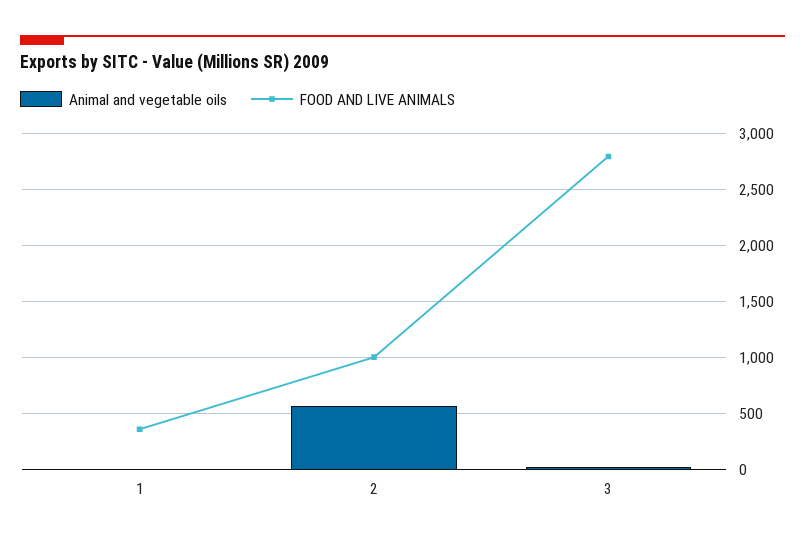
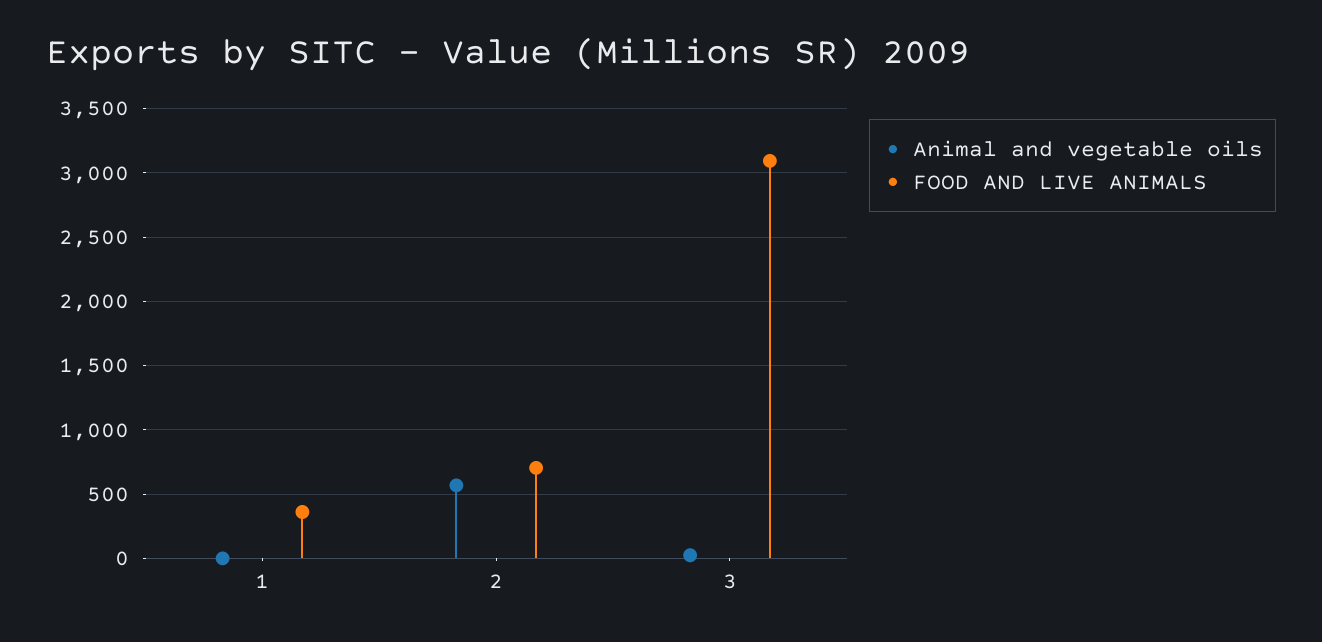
  {
    "Animal and vegetable oils": {
      "1": 0,
      "2": 550,
      "3": 50
    },
    "FOOD AND LIVE ANIMALS": {
      "1": 350,
-     "2": 1000,
+     "2": 700,
-     "3": 2800
+     "3": 3100
    }
  }

